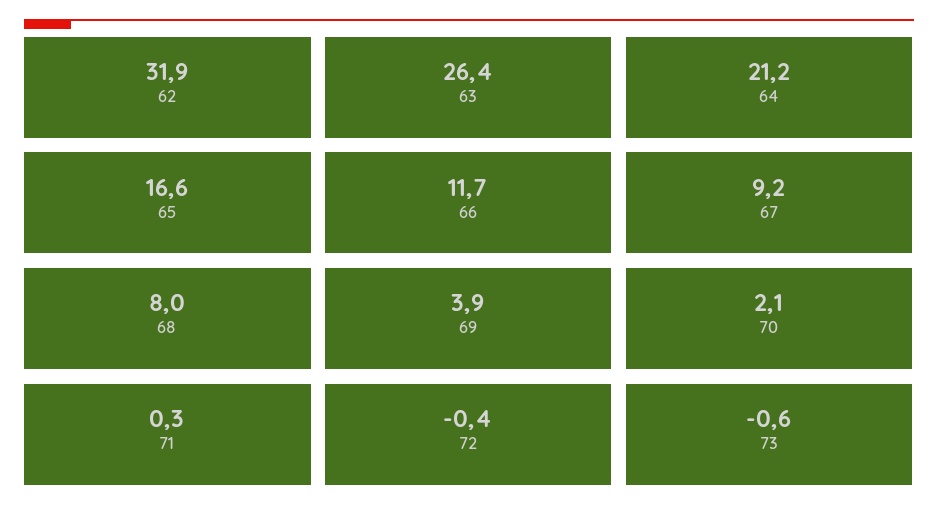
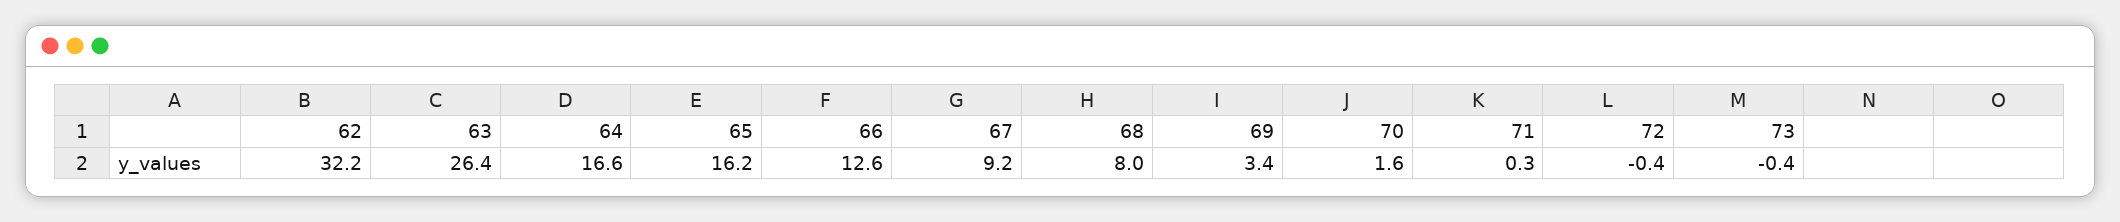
  {
-   "62": 31.9,
+   "62": 32.2,
    "63": 26.4,
-   "64": 21.2,
+   "64": 16.6,
-   "65": 16.6,
+   "65": 16.2,
-   "66": 11.7,
+   "66": 12.6,
    "67": 9.2,
    "68": 8,
-   "69": 3.9,
+   "69": 3.4,
-   "70": 2.1,
+   "70": 1.6,
    "71": 0.3,
    "72": -0.4,
-   "73": -0.6
+   "73": -0.4
  }

